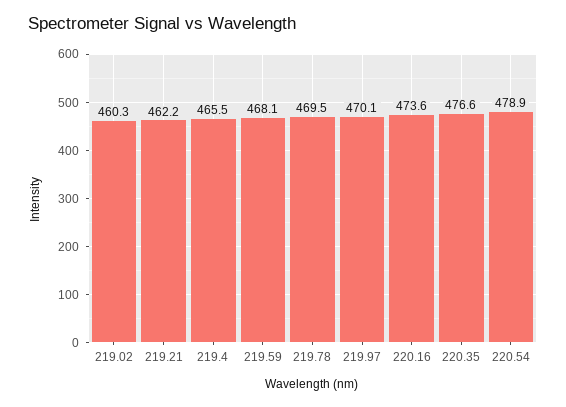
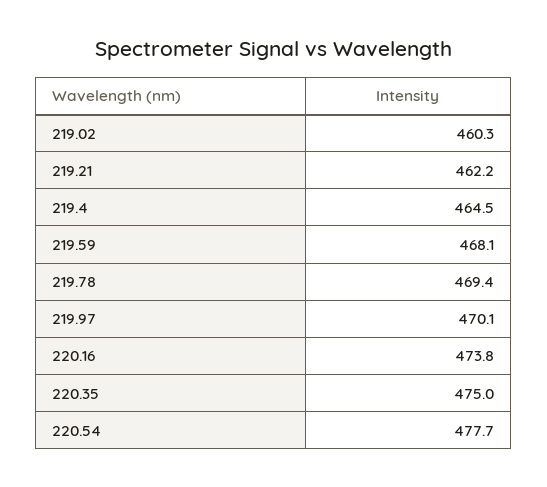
  {
    "219.02": 460.3,
    "219.21": 462.2,
-   "219.4": 465.5,
+   "219.4": 464.5,
    "219.59": 468.1,
-   "219.78": 469.5,
+   "219.78": 469.4,
    "219.97": 470.1,
-   "220.16": 473.6,
+   "220.16": 473.8,
-   "220.35": 476.6,
+   "220.35": 475,
-   "220.54": 478.9
+   "220.54": 477.7
  }

